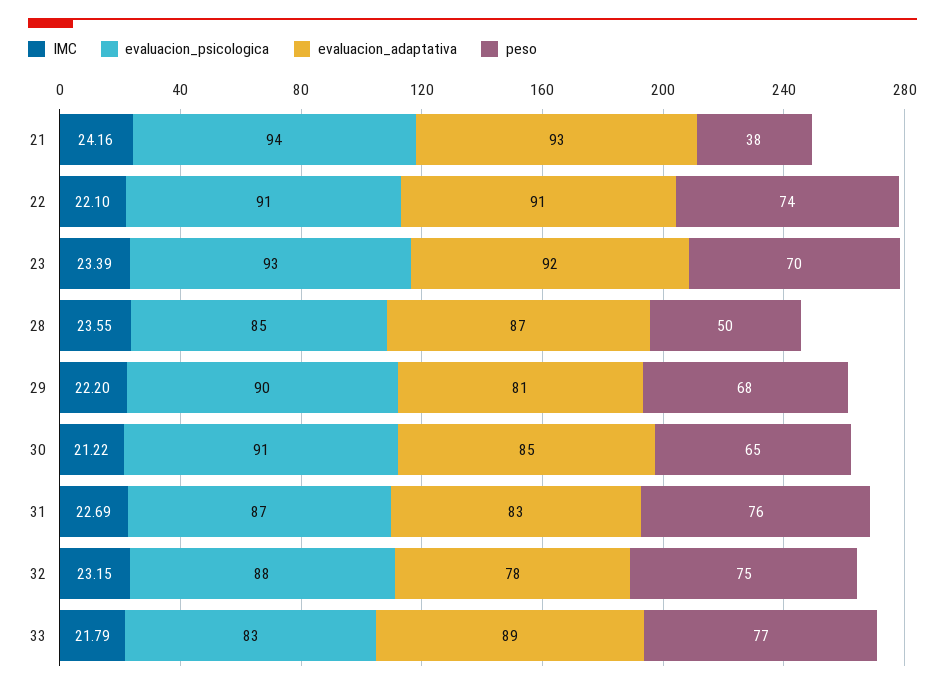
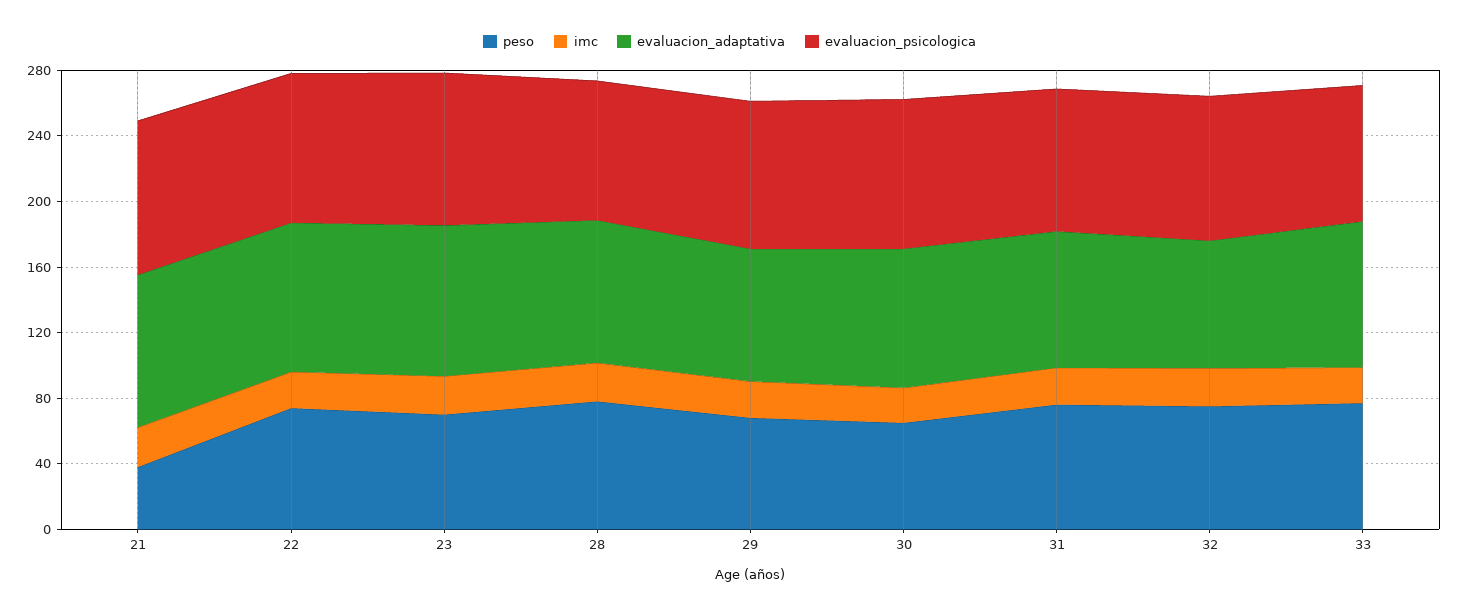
  {
    "IMC": {
      "21": 24.16,
      "22": 22.1,
      "23": 23.39,
      "28": 23.55,
      "29": 22.2,
      "30": 21.22,
      "31": 22.69,
      "32": 23.15,
      "33": 21.79
    },
    "evaluacion_psicologica": {
      "21": 94,
      "22": 91,
      "23": 93,
      "28": 85,
      "29": 90,
      "30": 91,
      "31": 87,
      "32": 88,
      "33": 83
    },
    "evaluacion_adaptativa": {
      "21": 93,
      "22": 91,
      "23": 92,
      "28": 87,
      "29": 81,
      "30": 85,
      "31": 83,
      "32": 78,
      "33": 89
    },
    "peso": {
      "21": 38,
      "22": 74,
      "23": 70,
-     "28": 50,
+     "28": 80,
      "29": 68,
      "30": 65,
      "31": 76,
      "32": 75,
      "33": 77
    }
  }

